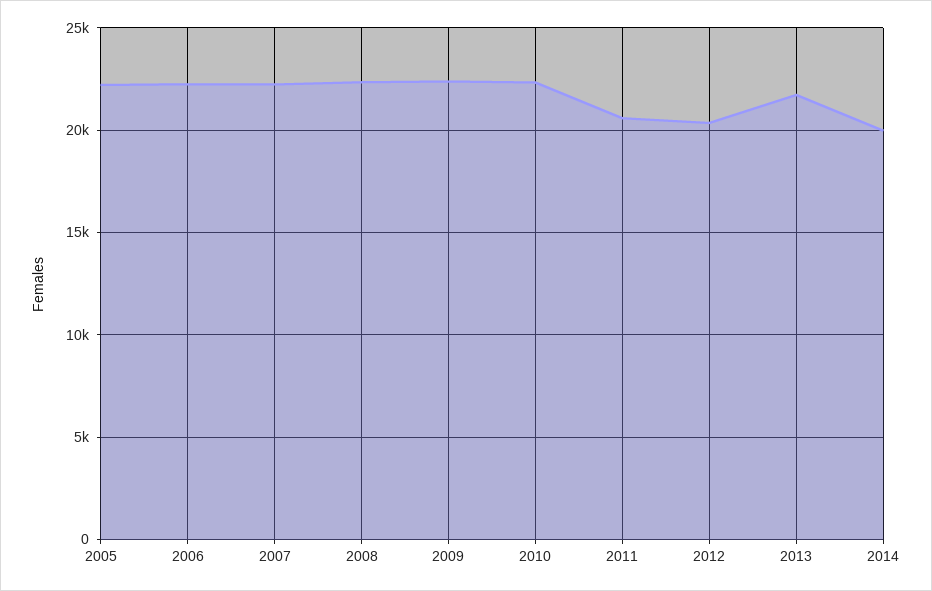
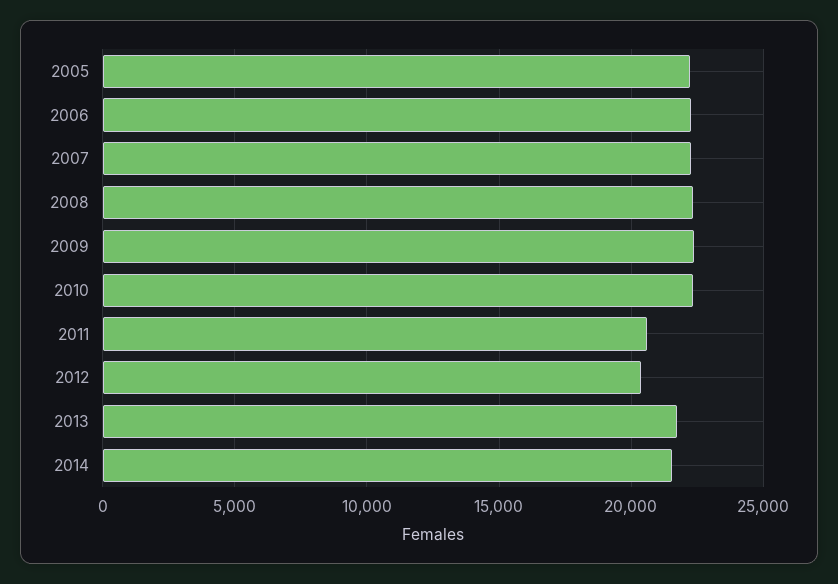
  {
    "2005": 22000,
    "2006": 22500,
    "2007": 22000,
    "2008": 22500,
    "2009": 22500,
    "2010": 22500,
    "2011": 20500,
    "2012": 20500,
    "2013": 21500,
-   "2014": 20000
+   "2014": 21500
  }

